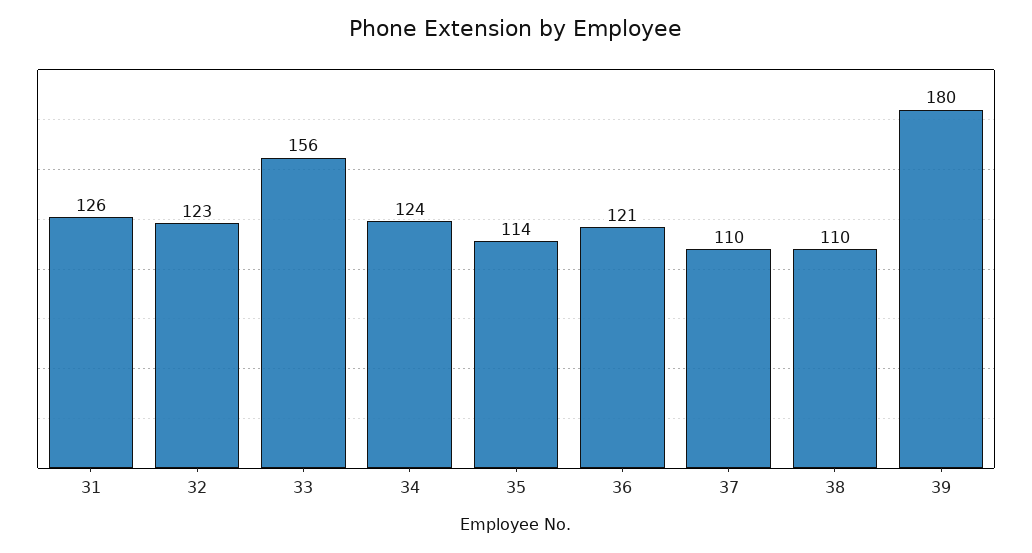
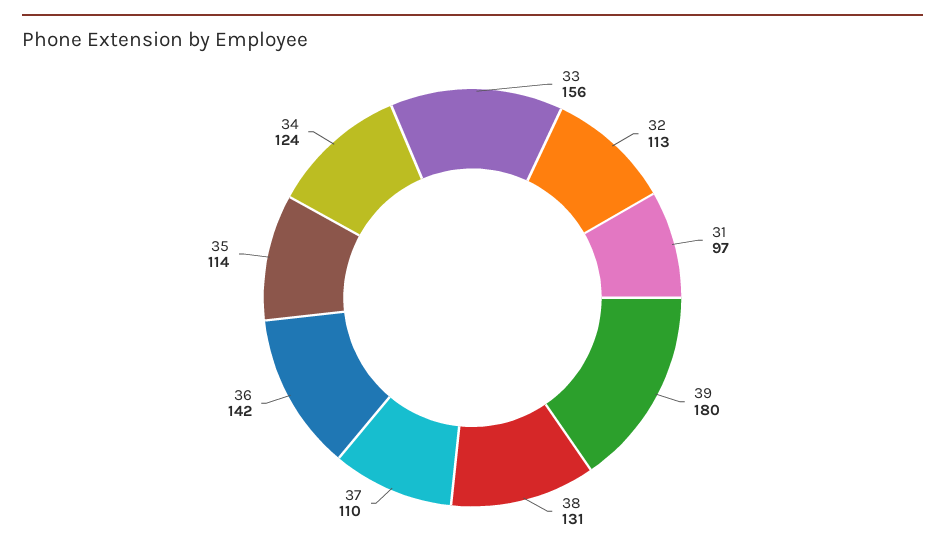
  {
-   "31": 126,
+   "31": 97,
-   "32": 123,
+   "32": 113,
    "33": 156,
    "34": 124,
    "35": 114,
-   "36": 121,
+   "36": 142,
    "37": 110,
-   "38": 110,
+   "38": 131,
    "39": 180
  }

